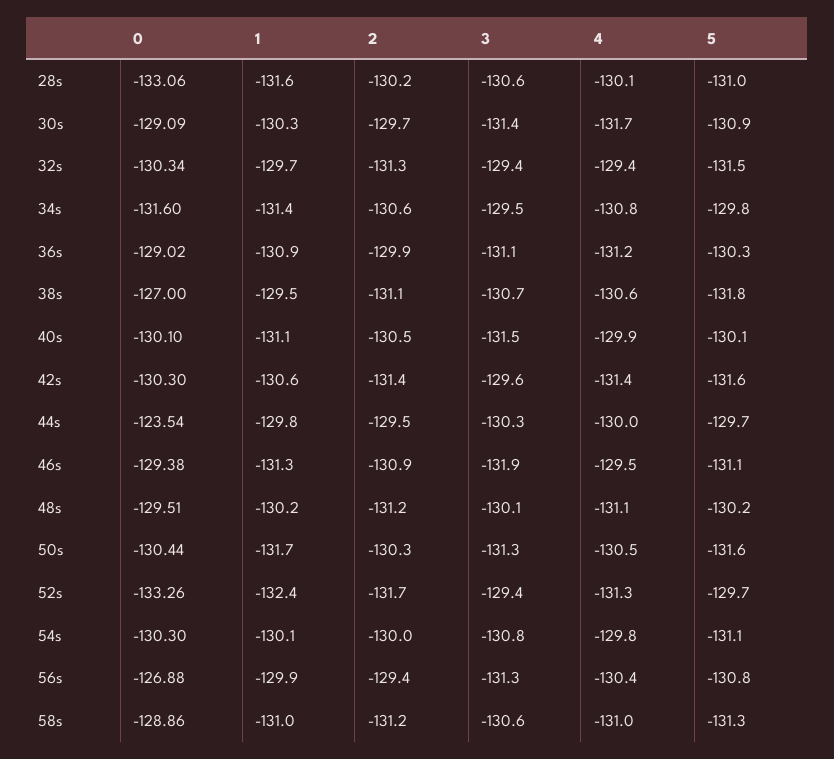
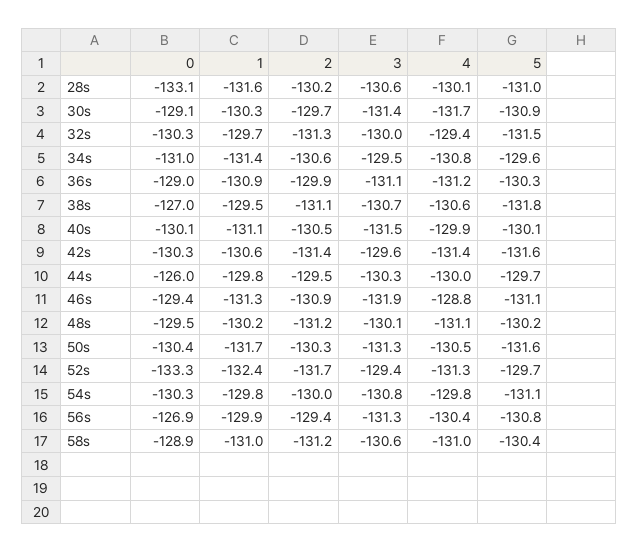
  {
    "0": {
      "28s": -133.06,
      "30s": -129.09,
      "32s": -130.34,
-     "34s": -131.6,
+     "34s": -131,
      "36s": -129.02,
      "38s": -127,
      "40s": -130.1,
      "42s": -130.3,
-     "44s": -123.54,
+     "44s": -126,
      "46s": -129.38,
      "48s": -129.51,
      "50s": -130.44,
      "52s": -133.26,
      "54s": -130.3,
      "56s": -126.88,
      "58s": -128.86
    },
    "1": {
      "28s": -131.6,
      "30s": -130.3,
      "32s": -129.7,
      "34s": -131.4,
      "36s": -130.9,
      "38s": -129.5,
      "40s": -131.1,
      "42s": -130.6,
      "44s": -129.8,
      "46s": -131.3,
      "48s": -130.2,
      "50s": -131.7,
      "52s": -132.4,
-     "54s": -130.1,
+     "54s": -129.8,
      "56s": -129.9,
      "58s": -131
    },
    "2": {
      "28s": -130.2,
      "30s": -129.7,
      "32s": -131.3,
      "34s": -130.6,
      "36s": -129.9,
      "38s": -131.1,
      "40s": -130.5,
      "42s": -131.4,
      "44s": -129.5,
      "46s": -130.9,
      "48s": -131.2,
      "50s": -130.3,
      "52s": -131.7,
      "54s": -130,
      "56s": -129.4,
      "58s": -131.2
    },
    "3": {
      "28s": -130.6,
      "30s": -131.4,
-     "32s": -129.4,
+     "32s": -130,
      "34s": -129.5,
      "36s": -131.1,
      "38s": -130.7,
      "40s": -131.5,
      "42s": -129.6,
      "44s": -130.3,
      "46s": -131.9,
      "48s": -130.1,
      "50s": -131.3,
      "52s": -129.4,
      "54s": -130.8,
      "56s": -131.3,
      "58s": -130.6
    },
    "4": {
      "28s": -130.1,
      "30s": -131.7,
      "32s": -129.4,
      "34s": -130.8,
      "36s": -131.2,
      "38s": -130.6,
      "40s": -129.9,
      "42s": -131.4,
      "44s": -130,
-     "46s": -129.5,
+     "46s": -128.8,
      "48s": -131.1,
      "50s": -130.5,
      "52s": -131.3,
      "54s": -129.8,
      "56s": -130.4,
      "58s": -131
    },
    "5": {
      "28s": -131,
      "30s": -130.9,
      "32s": -131.5,
-     "34s": -129.8,
+     "34s": -129.6,
      "36s": -130.3,
      "38s": -131.8,
      "40s": -130.1,
      "42s": -131.6,
      "44s": -129.7,
      "46s": -131.1,
      "48s": -130.2,
      "50s": -131.6,
      "52s": -129.7,
      "54s": -131.1,
      "56s": -130.8,
-     "58s": -131.3
+     "58s": -130.4
    }
  }

